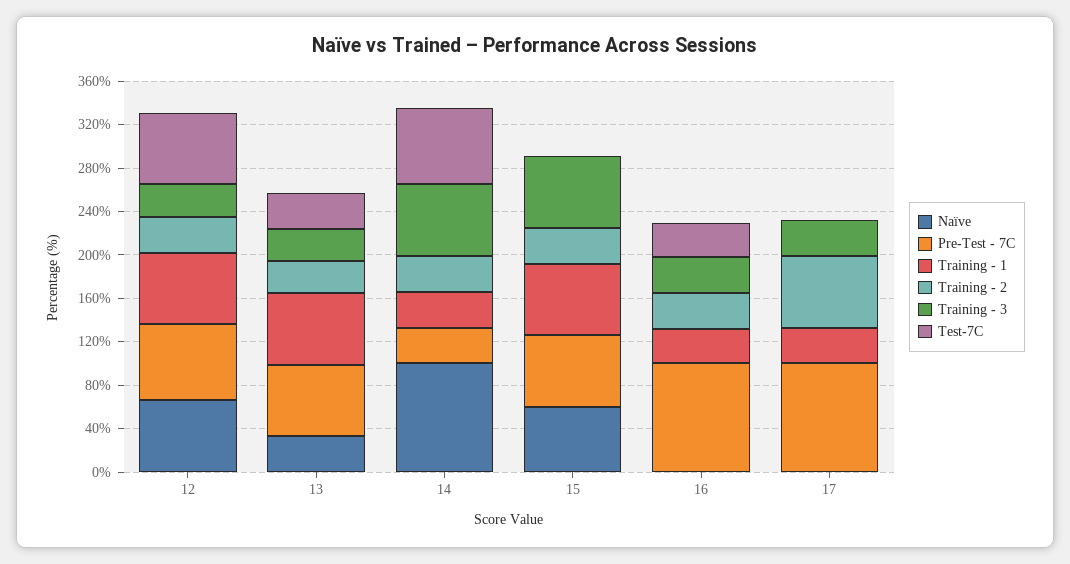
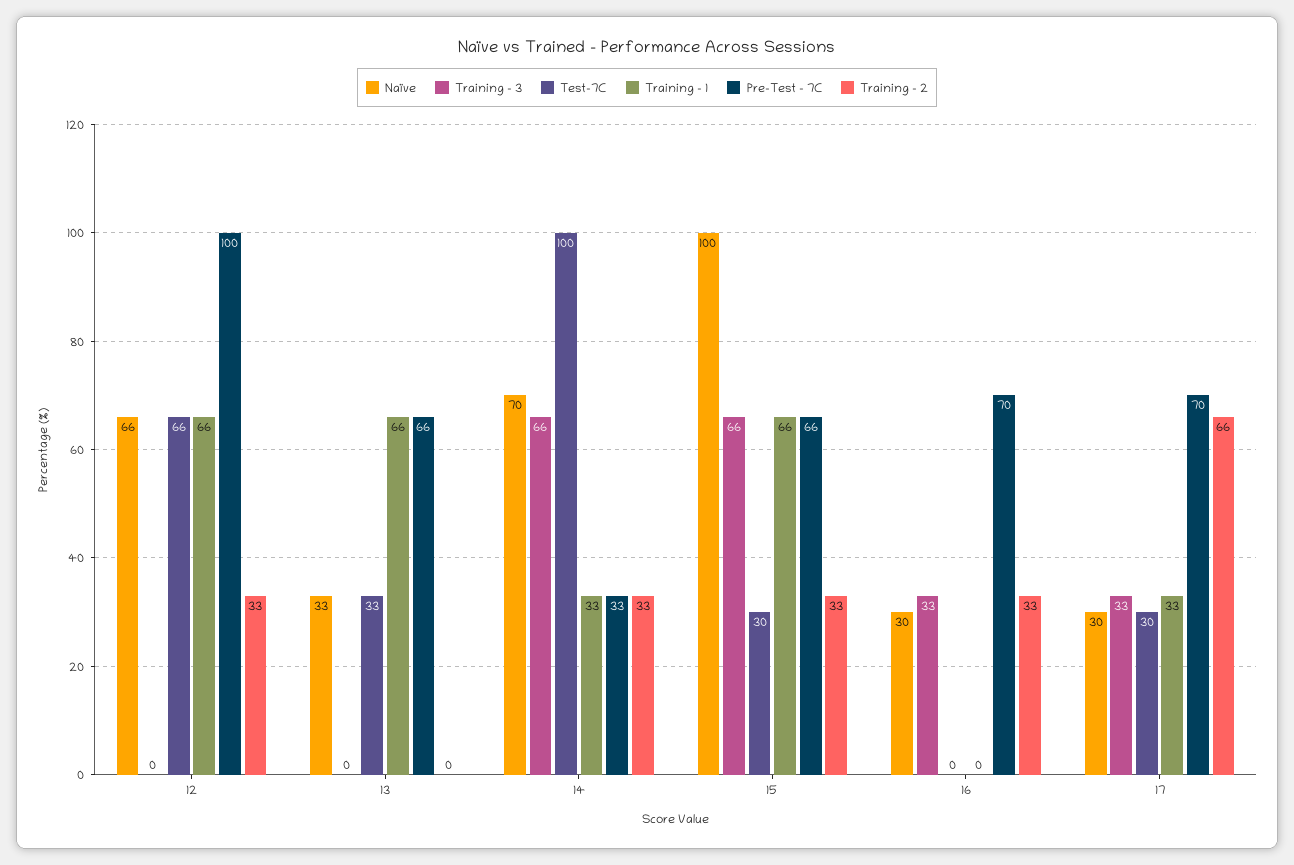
  {
    "Naïve": {
      "12": 66,
      "13": 33,
-     "14": 100,
+     "14": 70,
-     "15": 60,
+     "15": 100,
-     "16": 0,
+     "16": 30,
-     "17": 0
+     "17": 30
    },
    "Pre-Test - 7C": {
-     "12": 70,
+     "12": 100,
      "13": 66,
      "14": 33,
      "15": 66,
-     "16": 100,
+     "16": 70,
-     "17": 100
+     "17": 70
    },
    "Training - 1": {
      "12": 66,
      "13": 66,
      "14": 33,
      "15": 66,
-     "16": 30,
+     "16": 0,
      "17": 33
    },
    "Training - 2": {
      "12": 33,
-     "13": 30,
+     "13": 0,
      "14": 33,
      "15": 33,
      "16": 33,
      "17": 66
    },
    "Training - 3": {
-     "12": 30,
+     "12": 0,
-     "13": 30,
+     "13": 0,
      "14": 66,
      "15": 66,
      "16": 33,
      "17": 33
    },
    "Test-7C": {
      "12": 66,
      "13": 33,
-     "14": 70,
+     "14": 100,
-     "15": 0,
+     "15": 30,
-     "16": 30,
+     "16": 0,
-     "17": 0
+     "17": 30
    }
  }

